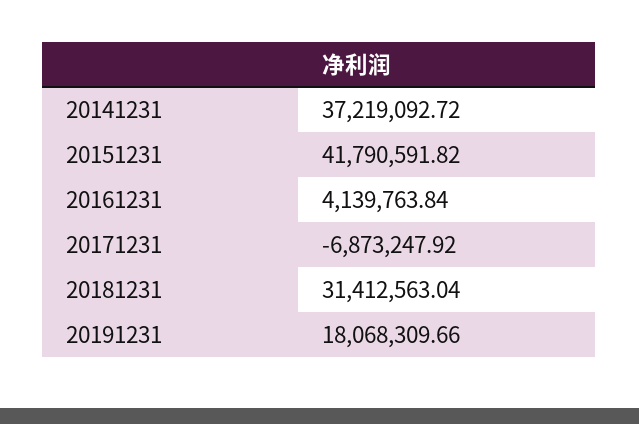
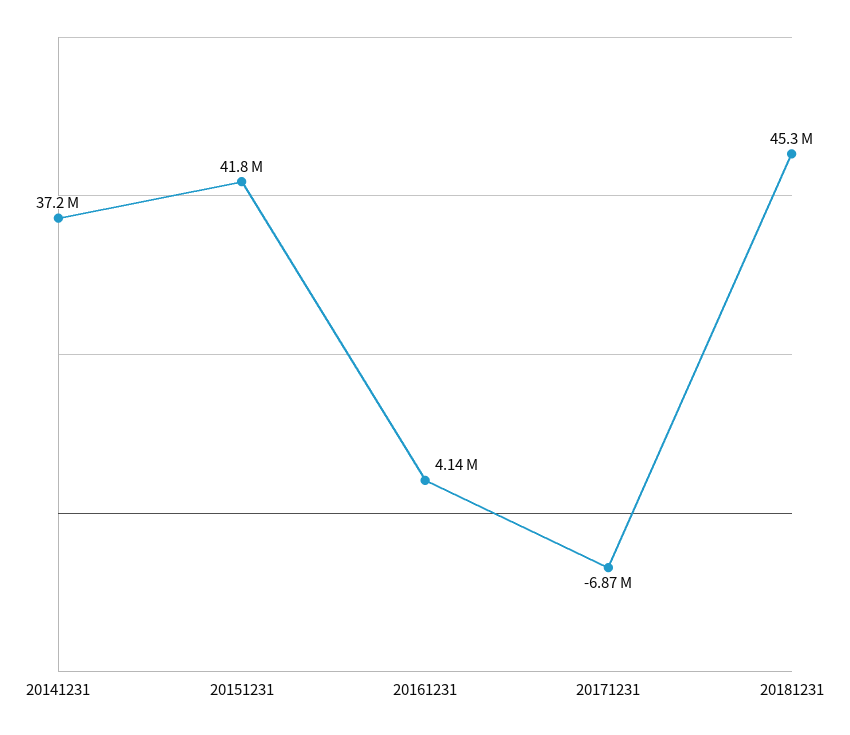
  {
    "20141231": 37219092.72,
    "20151231": 41790591.82,
    "20161231": 4139763.84,
    "20171231": -6873247.92,
-   "20181231": 31412563.04,
+   "20181231": 45300000
-   "20191231": 18068309.66
  }

